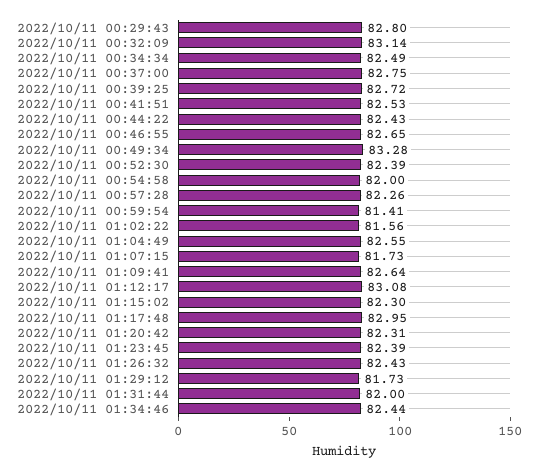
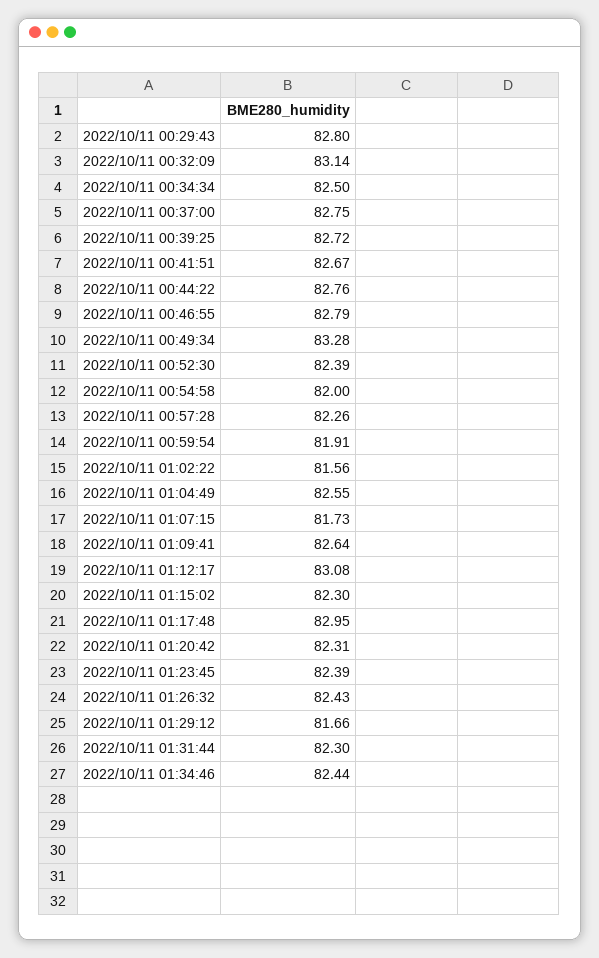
  {
    "2022/10/11 00:29:43": 82.8,
    "2022/10/11 00:32:09": 83.14,
-   "2022/10/11 00:34:34": 82.49,
+   "2022/10/11 00:34:34": 82.5,
    "2022/10/11 00:37:00": 82.75,
    "2022/10/11 00:39:25": 82.72,
-   "2022/10/11 00:41:51": 82.53,
+   "2022/10/11 00:41:51": 82.67,
-   "2022/10/11 00:44:22": 82.43,
+   "2022/10/11 00:44:22": 82.76,
-   "2022/10/11 00:46:55": 82.65,
+   "2022/10/11 00:46:55": 82.79,
    "2022/10/11 00:49:34": 83.28,
    "2022/10/11 00:52:30": 82.39,
    "2022/10/11 00:54:58": 82,
    "2022/10/11 00:57:28": 82.26,
-   "2022/10/11 00:59:54": 81.41,
+   "2022/10/11 00:59:54": 81.91,
    "2022/10/11 01:02:22": 81.56,
    "2022/10/11 01:04:49": 82.55,
    "2022/10/11 01:07:15": 81.73,
    "2022/10/11 01:09:41": 82.64,
    "2022/10/11 01:12:17": 83.08,
    "2022/10/11 01:15:02": 82.3,
    "2022/10/11 01:17:48": 82.95,
    "2022/10/11 01:20:42": 82.31,
    "2022/10/11 01:23:45": 82.39,
    "2022/10/11 01:26:32": 82.43,
-   "2022/10/11 01:29:12": 81.73,
+   "2022/10/11 01:29:12": 81.66,
-   "2022/10/11 01:31:44": 82,
+   "2022/10/11 01:31:44": 82.3,
    "2022/10/11 01:34:46": 82.44
  }

